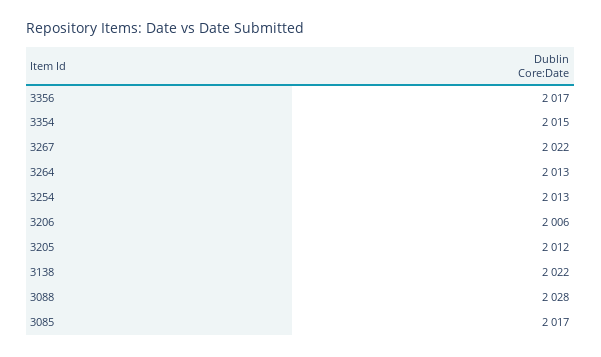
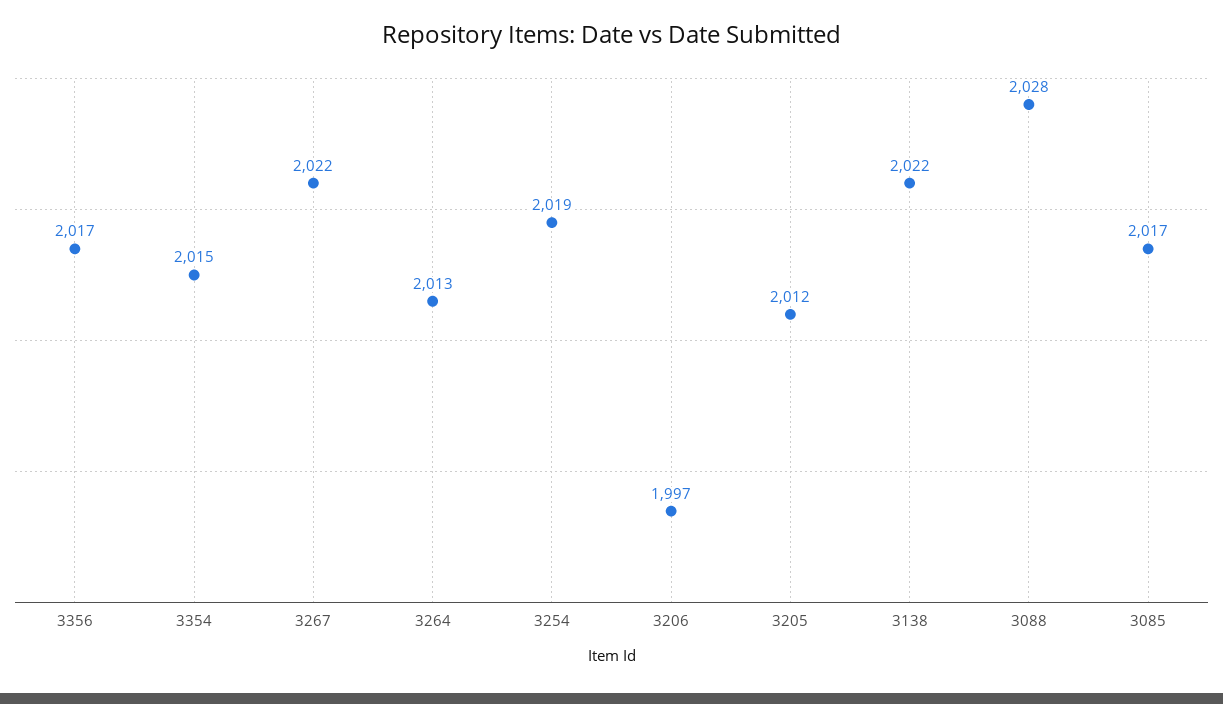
  {
    "3356": 2017,
    "3354": 2015,
    "3267": 2022,
    "3264": 2013,
-   "3254": 2013,
+   "3254": 2019,
-   "3206": 2006,
+   "3206": 1997,
    "3205": 2012,
    "3138": 2022,
    "3088": 2028,
    "3085": 2017
  }

